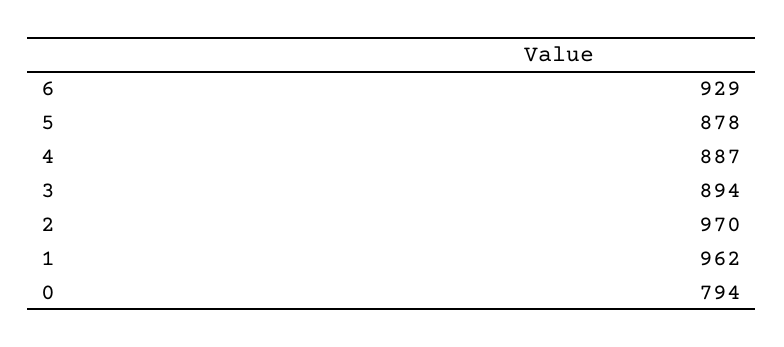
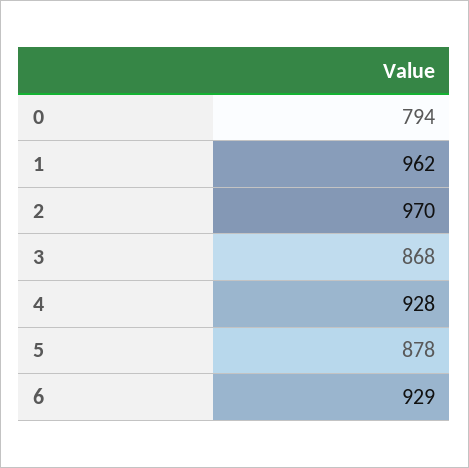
  {
    "6": 929,
    "5": 878,
-   "4": 887,
+   "4": 928,
-   "3": 894,
+   "3": 868,
    "2": 970,
    "1": 962,
    "0": 794
  }

